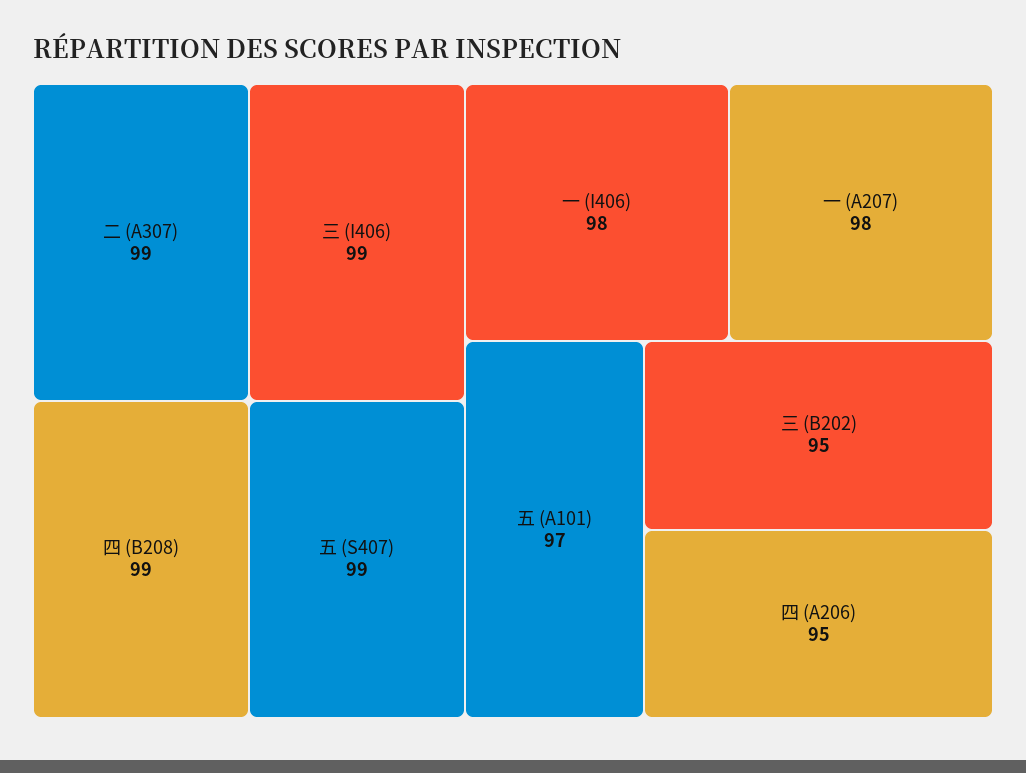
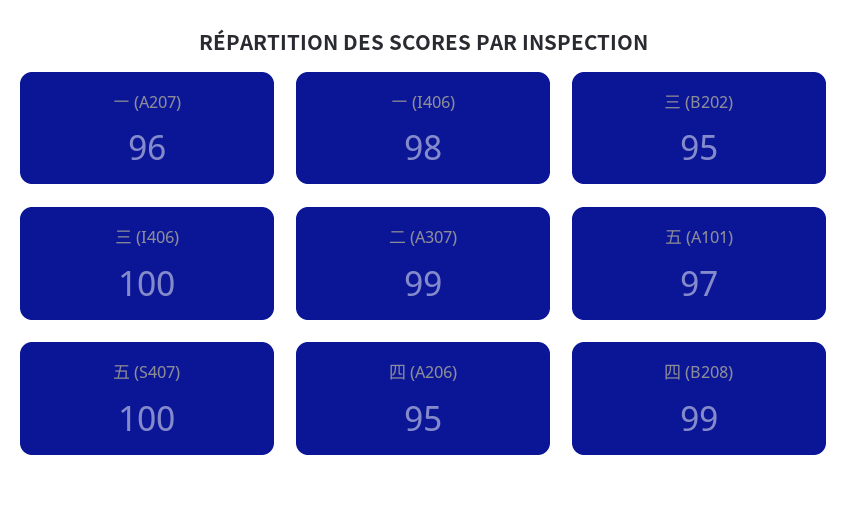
  {
    "二 (A307)": 99,
-   "三 (I406)": 99,
+   "三 (I406)": 100,
    "四 (B208)": 99,
-   "五 (S407)": 99,
+   "五 (S407)": 100,
    "一 (I406)": 98,
-   "一 (A207)": 98,
+   "一 (A207)": 96,
    "五 (A101)": 97,
    "三 (B202)": 95,
    "四 (A206)": 95
  }

